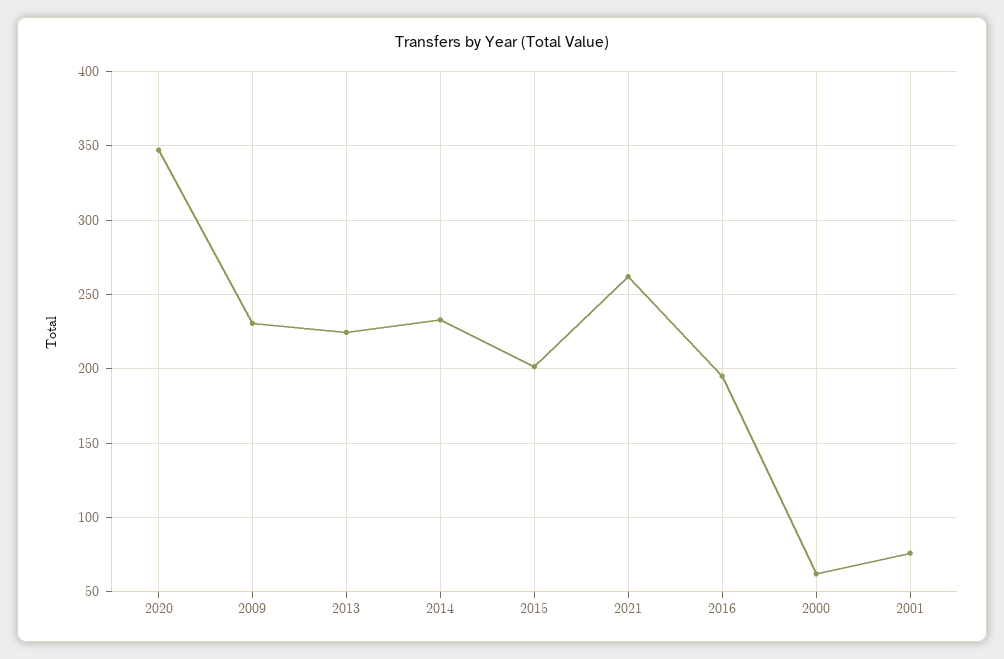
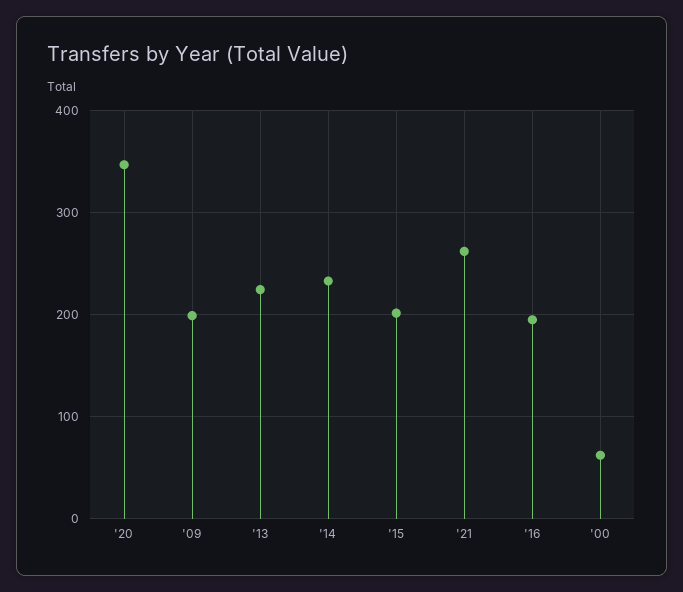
  {
    "2020": 345,
-   "2009": 230,
+   "2009": 200,
    "2013": 225,
    "2014": 235,
    "2015": 200,
    "2021": 260,
    "2016": 195,
-   "2000": 60,
+   "2000": 60
-   "2001": 75
  }

